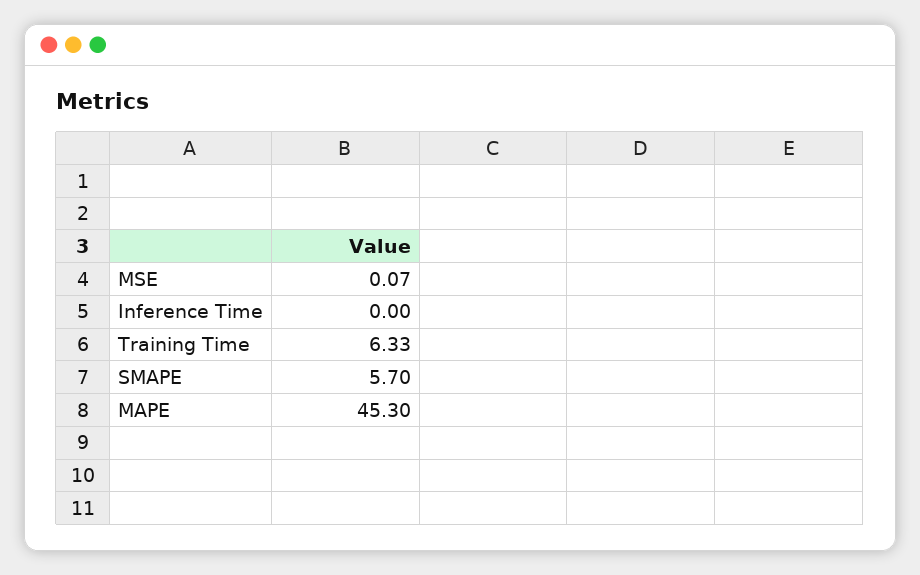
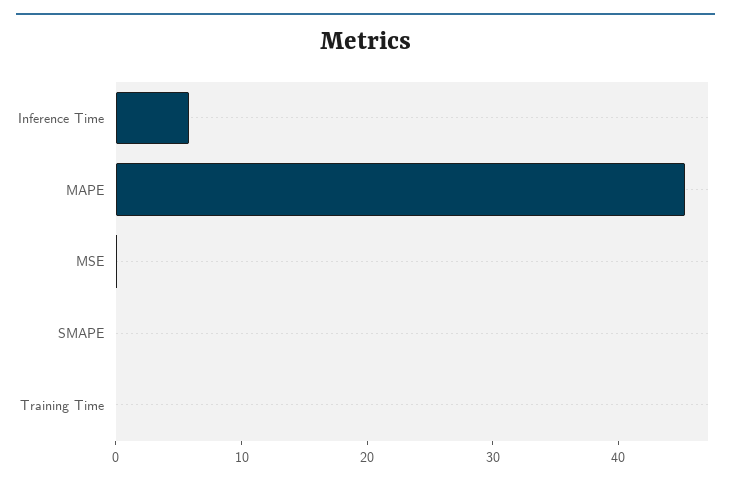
  {
    "MSE": 0.07,
-   "Inference Time": 0,
+   "Inference Time": 6,
-   "Training Time": 6.33,
+   "Training Time": 0,
-   "SMAPE": 5.7,
+   "SMAPE": 0,
    "MAPE": 45.3
  }

